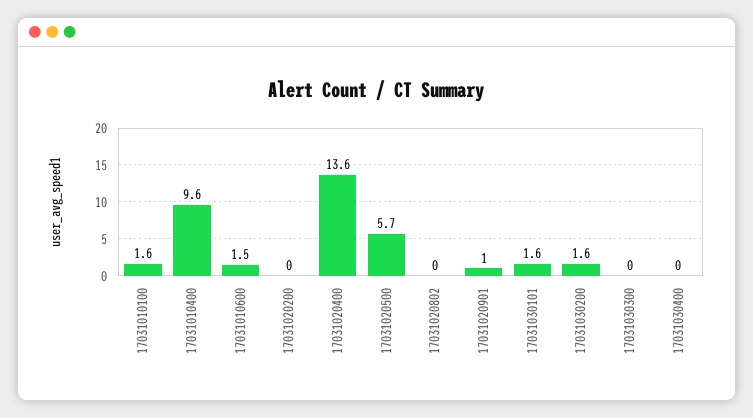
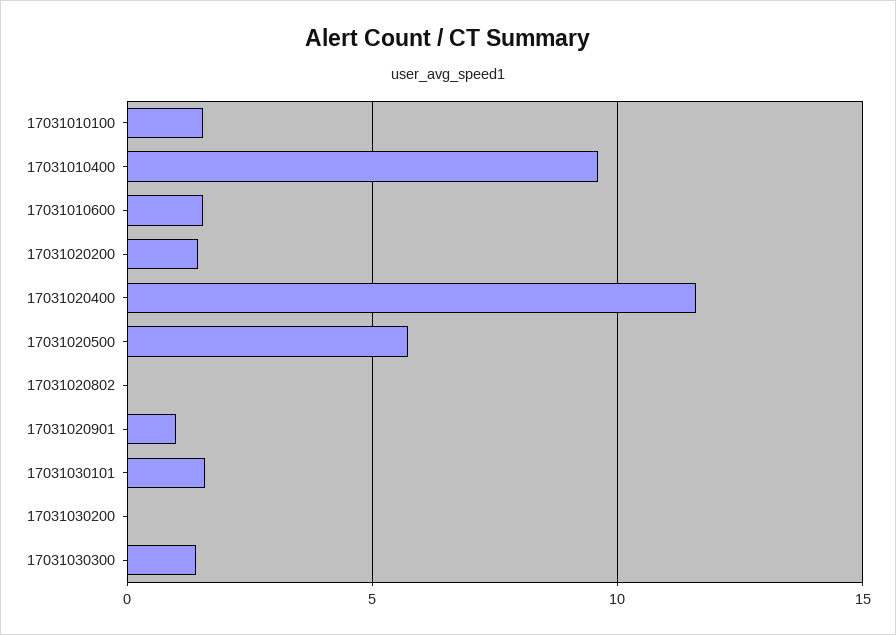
  {
    "17031010100": 1.6,
    "17031010400": 9.6,
    "17031010600": 1.5,
-   "17031020200": 0,
+   "17031020200": 1.5,
-   "17031020400": 13.6,
+   "17031020400": 11.5,
    "17031020500": 5.7,
    "17031020802": 0,
    "17031020901": 1,
    "17031030101": 1.6,
-   "17031030200": 1.6,
+   "17031030200": 0,
-   "17031030300": 0,
+   "17031030300": 1.5
-   "17031030400": 0
  }

